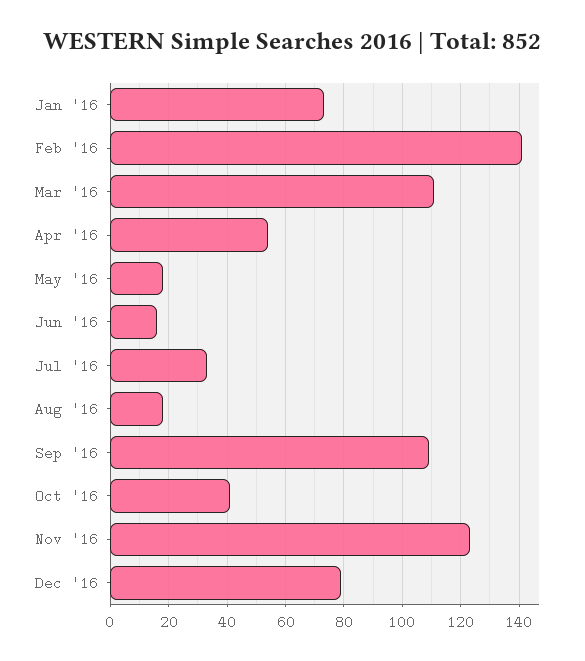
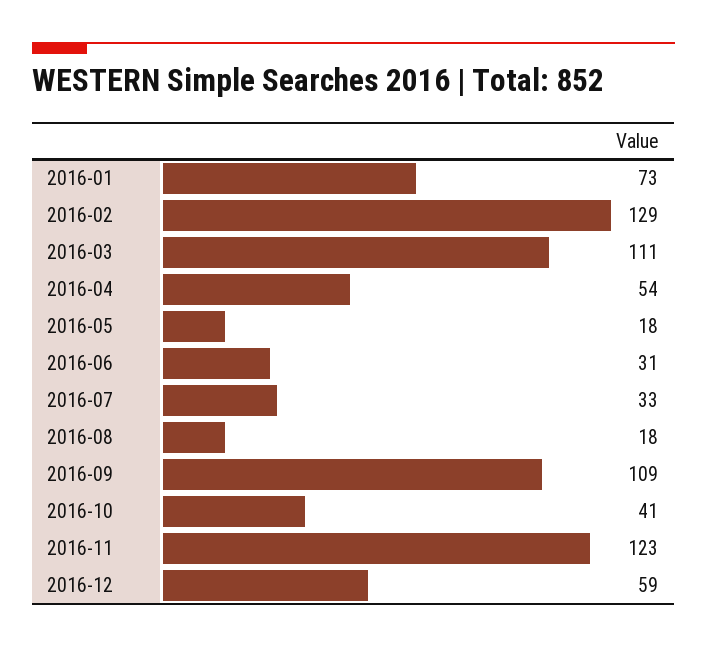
  {
    "Jan '16": 73,
-   "Feb '16": 140,
+   "Feb '16": 129,
    "Mar '16": 111,
    "Apr '16": 54,
    "May '16": 18,
-   "Jun '16": 15,
+   "Jun '16": 31,
    "Jul '16": 33,
    "Aug '16": 18,
    "Sep '16": 109,
    "Oct '16": 41,
    "Nov '16": 123,
-   "Dec '16": 80
+   "Dec '16": 59
  }

